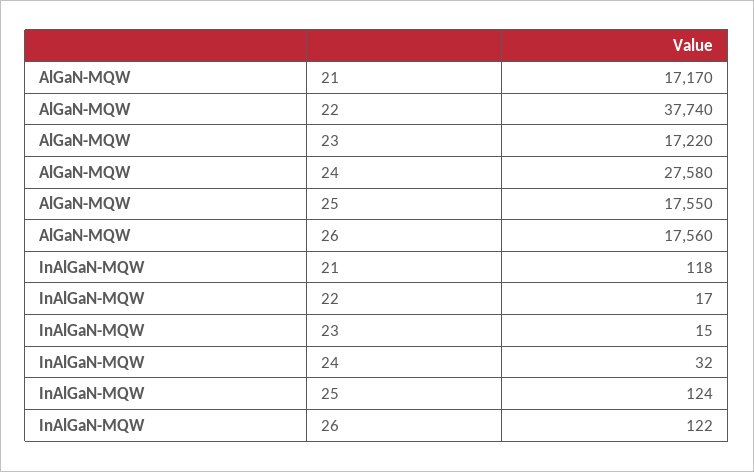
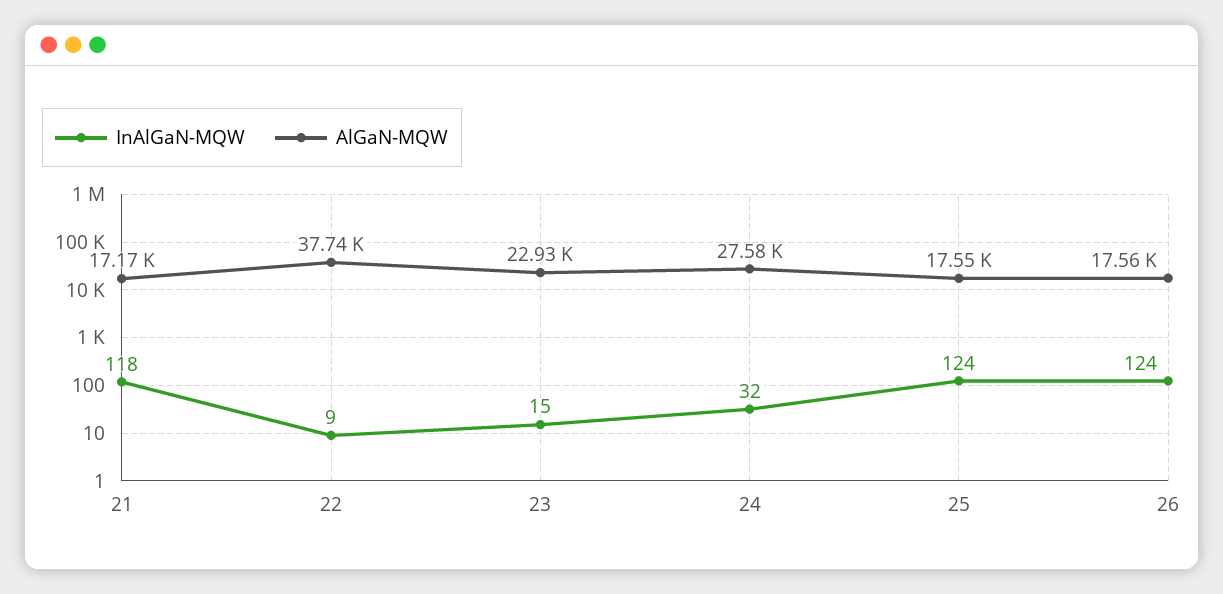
  {
    "AlGaN-MQW": {
      "21": 17170,
      "22": 37740,
-     "23": 17220,
+     "23": 22930,
      "24": 27580,
      "25": 17550,
      "26": 17560
    },
    "InAlGaN-MQW": {
      "21": 118,
-     "22": 17,
+     "22": 9,
      "23": 15,
      "24": 32,
      "25": 124,
-     "26": 122
+     "26": 124
    }
  }

